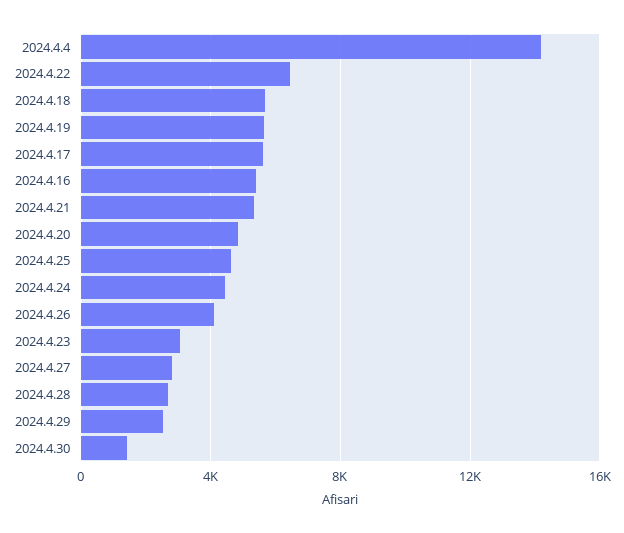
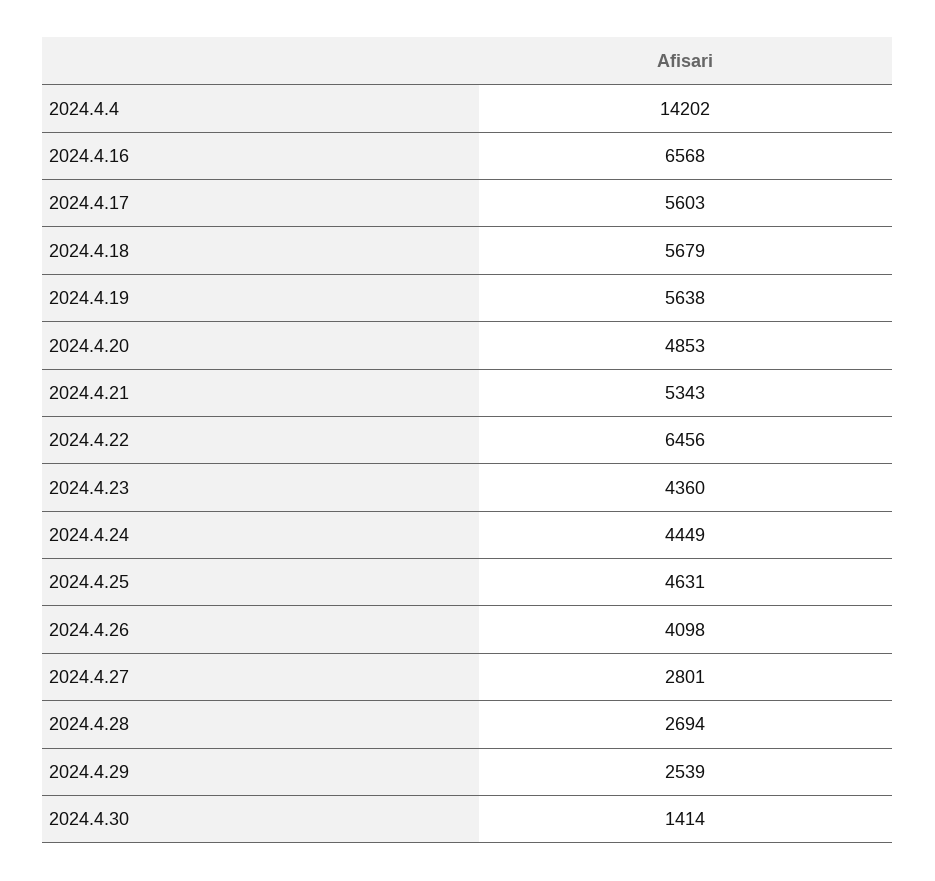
  {
    "2024.4.4": 14202,
    "2024.4.22": 6456,
    "2024.4.18": 5679,
    "2024.4.19": 5638,
    "2024.4.17": 5603,
-   "2024.4.16": 5500,
+   "2024.4.16": 6568,
    "2024.4.21": 5343,
    "2024.4.20": 4853,
    "2024.4.25": 4631,
    "2024.4.24": 4449,
    "2024.4.26": 4098,
-   "2024.4.23": 3000,
+   "2024.4.23": 4360,
    "2024.4.27": 2801,
    "2024.4.28": 2694,
    "2024.4.29": 2539,
    "2024.4.30": 1414
  }

